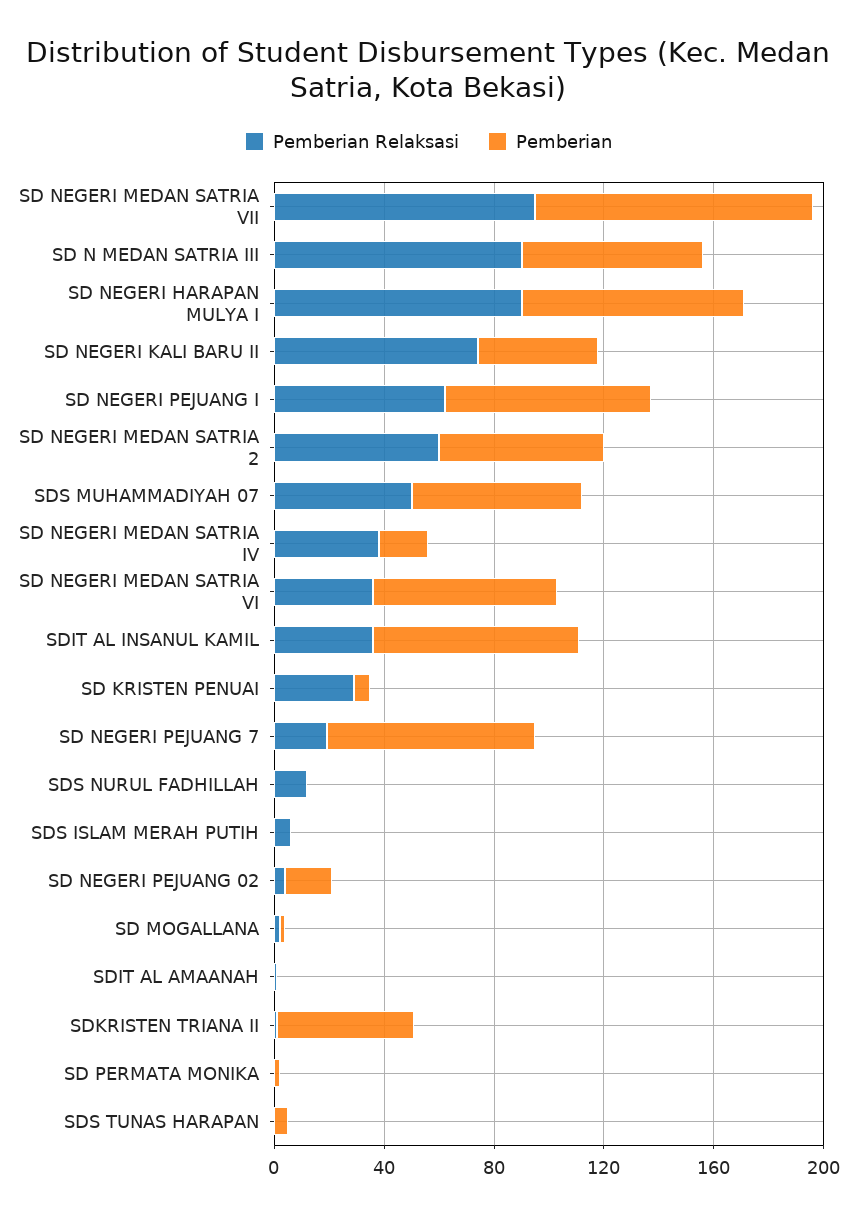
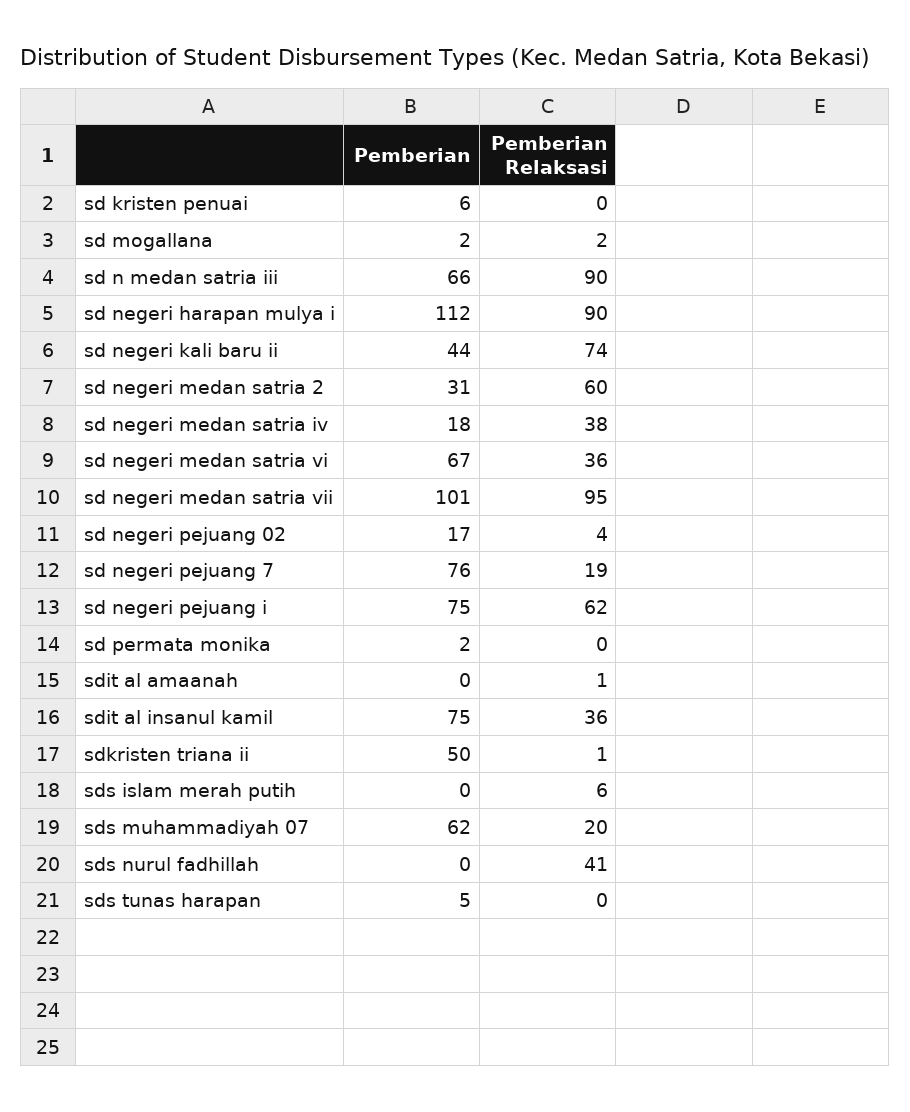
  {
    "Pemberian Relaksasi": {
      "SD NEGERI MEDAN SATRIA VII": 95,
      "SD N MEDAN SATRIA III": 90,
      "SD NEGERI HARAPAN MULYA I": 90,
      "SD NEGERI KALI BARU II": 74,
      "SD NEGERI PEJUANG I": 62,
      "SD NEGERI MEDAN SATRIA 2": 60,
-     "SDS MUHAMMADIYAH 07": 50,
+     "SDS MUHAMMADIYAH 07": 20,
      "SD NEGERI MEDAN SATRIA IV": 38,
      "SD NEGERI MEDAN SATRIA VI": 36,
      "SDIT AL INSANUL KAMIL": 36,
-     "SD KRISTEN PENUAI": 30,
+     "SD KRISTEN PENUAI": 0,
      "SD NEGERI PEJUANG 7": 19,
-     "SDS NURUL FADHILLAH": 10,
+     "SDS NURUL FADHILLAH": 41,
      "SDS ISLAM MERAH PUTIH": 6,
      "SD NEGERI PEJUANG 02": 4,
      "SD MOGALLANA": 2,
      "SDIT AL AMAANAH": 1,
      "SDKRISTEN TRIANA II": 1,
      "SD PERMATA MONIKA": 0,
      "SDS TUNAS HARAPAN": 0
    },
    "Pemberian": {
      "SD NEGERI MEDAN SATRIA VII": 101,
      "SD N MEDAN SATRIA III": 66,
-     "SD NEGERI HARAPAN MULYA I": 80,
+     "SD NEGERI HARAPAN MULYA I": 112,
      "SD NEGERI KALI BARU II": 44,
      "SD NEGERI PEJUANG I": 75,
-     "SD NEGERI MEDAN SATRIA 2": 60,
+     "SD NEGERI MEDAN SATRIA 2": 31,
      "SDS MUHAMMADIYAH 07": 62,
      "SD NEGERI MEDAN SATRIA IV": 18,
      "SD NEGERI MEDAN SATRIA VI": 67,
      "SDIT AL INSANUL KAMIL": 75,
      "SD KRISTEN PENUAI": 6,
      "SD NEGERI PEJUANG 7": 76,
      "SDS NURUL FADHILLAH": 0,
      "SDS ISLAM MERAH PUTIH": 0,
      "SD NEGERI PEJUANG 02": 17,
      "SD MOGALLANA": 2,
      "SDIT AL AMAANAH": 0,
      "SDKRISTEN TRIANA II": 50,
      "SD PERMATA MONIKA": 2,
      "SDS TUNAS HARAPAN": 5
    }
  }

